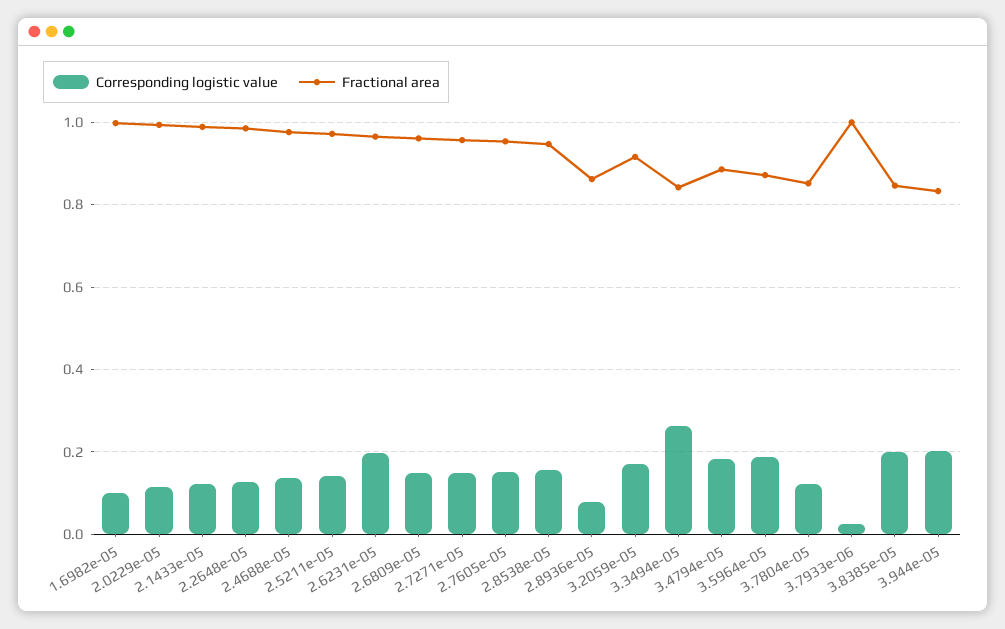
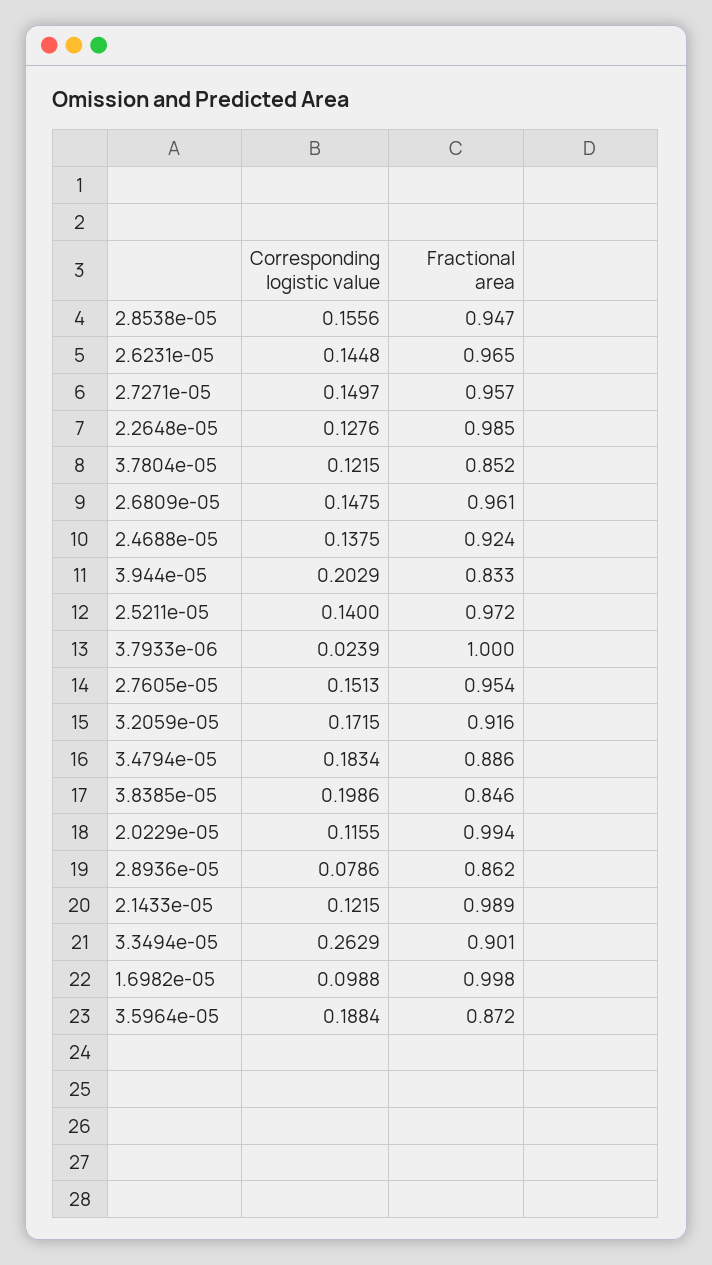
  {
    "Corresponding logistic value": {
      "1.6982e-05": 0.0988,
      "2.0229e-05": 0.1155,
      "2.1433e-05": 0.1215,
      "2.2648e-05": 0.1276,
      "2.4688e-05": 0.1375,
      "2.5211e-05": 0.14,
-     "2.6231e-05": 0.2,
+     "2.6231e-05": 0.1448,
      "2.6809e-05": 0.1475,
      "2.7271e-05": 0.1497,
      "2.7605e-05": 0.1513,
      "2.8538e-05": 0.1556,
      "2.8936e-05": 0.0786,
      "3.2059e-05": 0.1715,
      "3.3494e-05": 0.2629,
      "3.4794e-05": 0.1834,
      "3.5964e-05": 0.1884,
      "3.7804e-05": 0.1215,
      "3.7933e-06": 0.0239,
      "3.8385e-05": 0.1986,
      "3.944e-05": 0.2029
    },
    "Fractional area": {
      "1.6982e-05": 0.998,
      "2.0229e-05": 0.994,
      "2.1433e-05": 0.989,
      "2.2648e-05": 0.985,
-     "2.4688e-05": 0.98,
+     "2.4688e-05": 0.924,
      "2.5211e-05": 0.972,
      "2.6231e-05": 0.965,
      "2.6809e-05": 0.961,
      "2.7271e-05": 0.957,
      "2.7605e-05": 0.954,
      "2.8538e-05": 0.947,
      "2.8936e-05": 0.862,
      "3.2059e-05": 0.916,
-     "3.3494e-05": 0.84,
+     "3.3494e-05": 0.901,
      "3.4794e-05": 0.886,
      "3.5964e-05": 0.872,
      "3.7804e-05": 0.852,
      "3.7933e-06": 1,
      "3.8385e-05": 0.846,
      "3.944e-05": 0.833
    }
  }

